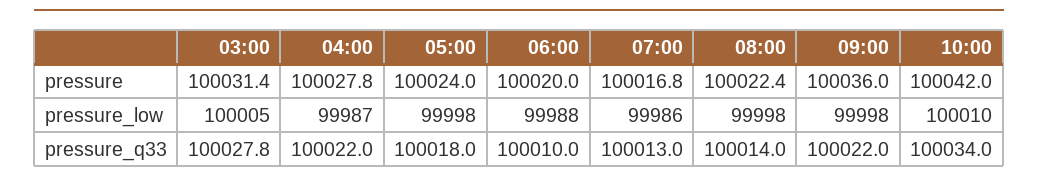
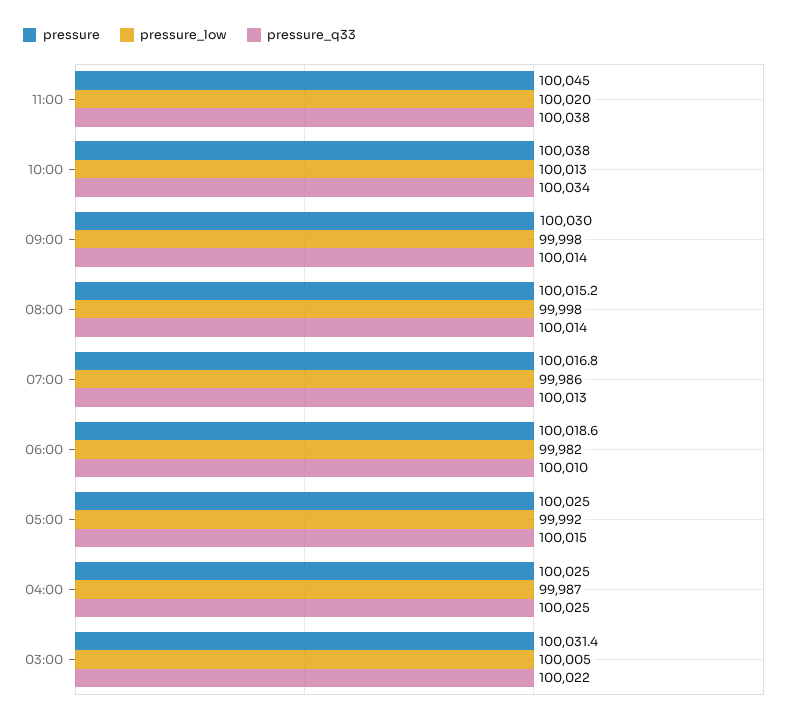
  {
    "pressure": {
      "03:00": 100031.4,
-     "04:00": 100027.8,
+     "04:00": 100025,
-     "05:00": 100024,
+     "05:00": 100025,
-     "06:00": 100020,
+     "06:00": 100018.6,
      "07:00": 100016.8,
-     "08:00": 100022.4,
+     "08:00": 100015.2,
-     "09:00": 100036,
+     "09:00": 100030,
-     "10:00": 100042
+     "10:00": 100038,
+     "11:00": 100045
    },
    "pressure_low": {
      "03:00": 100005,
      "04:00": 99987,
-     "05:00": 99998,
+     "05:00": 99992,
-     "06:00": 99988,
+     "06:00": 99982,
      "07:00": 99986,
      "08:00": 99998,
      "09:00": 99998,
-     "10:00": 100010
+     "10:00": 100013,
+     "11:00": 100020
    },
    "pressure_q33": {
-     "03:00": 100027.8,
+     "03:00": 100022,
-     "04:00": 100022,
+     "04:00": 100025,
-     "05:00": 100018,
+     "05:00": 100015,
      "06:00": 100010,
      "07:00": 100013,
      "08:00": 100014,
-     "09:00": 100022,
+     "09:00": 100014,
-     "10:00": 100034
+     "10:00": 100034,
+     "11:00": 100038
    }
  }

